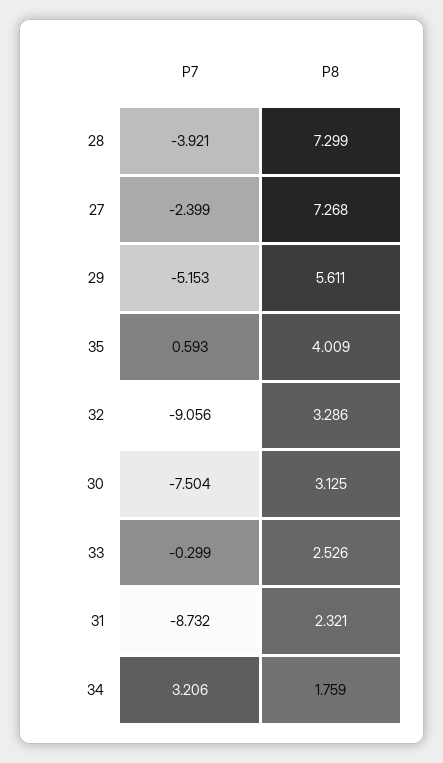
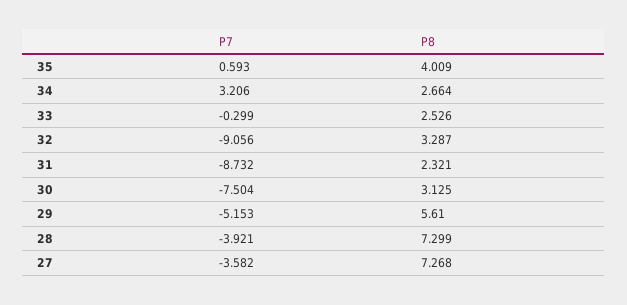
  {
    "P7": {
      "28": -3.921,
-     "27": -2.399,
+     "27": -3.582,
      "29": -5.153,
      "35": 0.593,
      "32": -9.056,
      "30": -7.504,
      "33": -0.299,
      "31": -8.732,
      "34": 3.206
    },
    "P8": {
      "28": 7.299,
      "27": 7.268,
-     "29": 5.611,
+     "29": 5.61,
      "35": 4.009,
-     "32": 3.286,
+     "32": 3.287,
      "30": 3.125,
      "33": 2.526,
      "31": 2.321,
-     "34": 1.759
+     "34": 2.664
    }
  }

